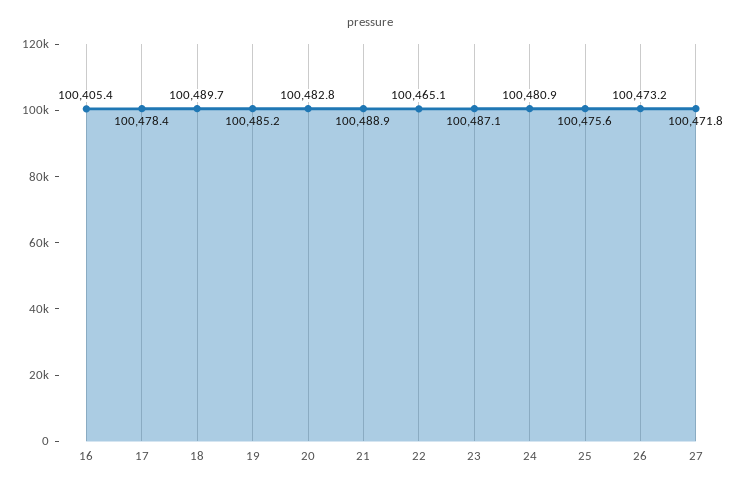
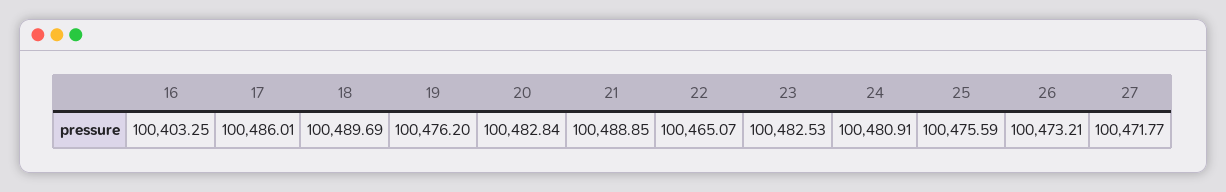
  {
-   "16": 100405.4,
+   "16": 100403.25,
-   "17": 100478.4,
+   "17": 100486.01,
    "18": 100489.69,
-   "19": 100485.2,
+   "19": 100476.2,
    "20": 100482.84,
    "21": 100488.85,
    "22": 100465.07,
-   "23": 100487.1,
+   "23": 100482.53,
    "24": 100480.91,
    "25": 100475.59,
    "26": 100473.21,
    "27": 100471.77
  }

